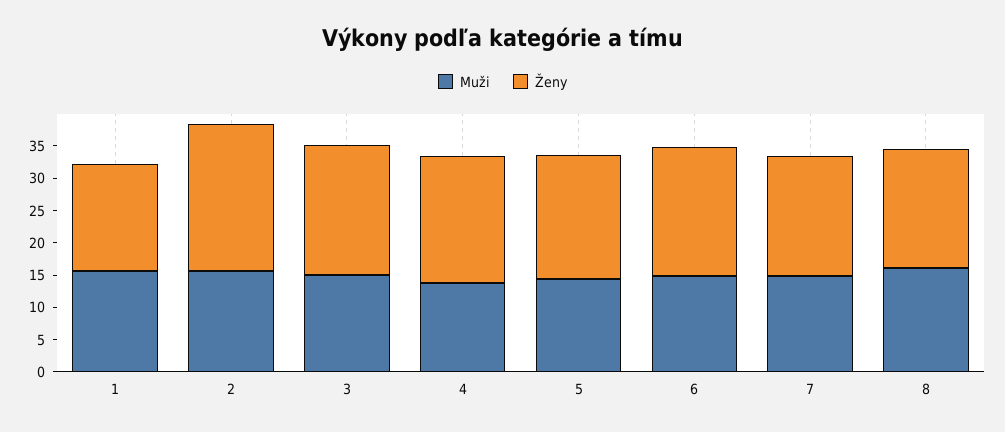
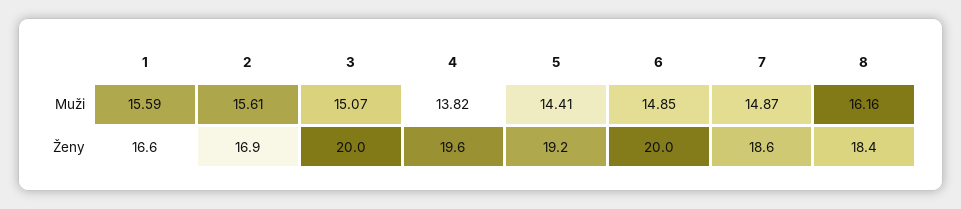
  {
    "Muži": {
      "1": 15.59,
      "2": 15.61,
      "3": 15.07,
      "4": 13.82,
      "5": 14.41,
      "6": 14.85,
      "7": 14.87,
      "8": 16.16
    },
    "Ženy": {
      "1": 16.6,
-     "2": 22.5,
+     "2": 16.9,
      "3": 20,
      "4": 19.6,
      "5": 19.2,
      "6": 20,
      "7": 18.6,
      "8": 18.4
    }
  }

